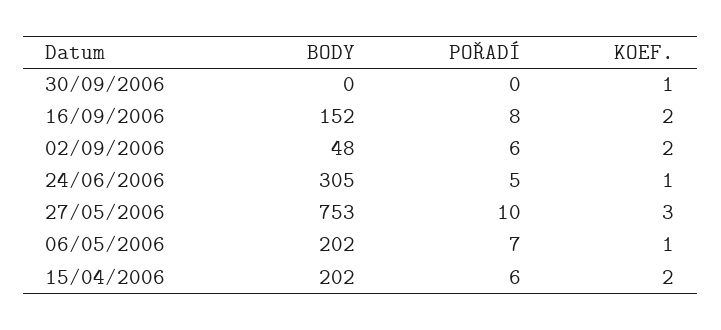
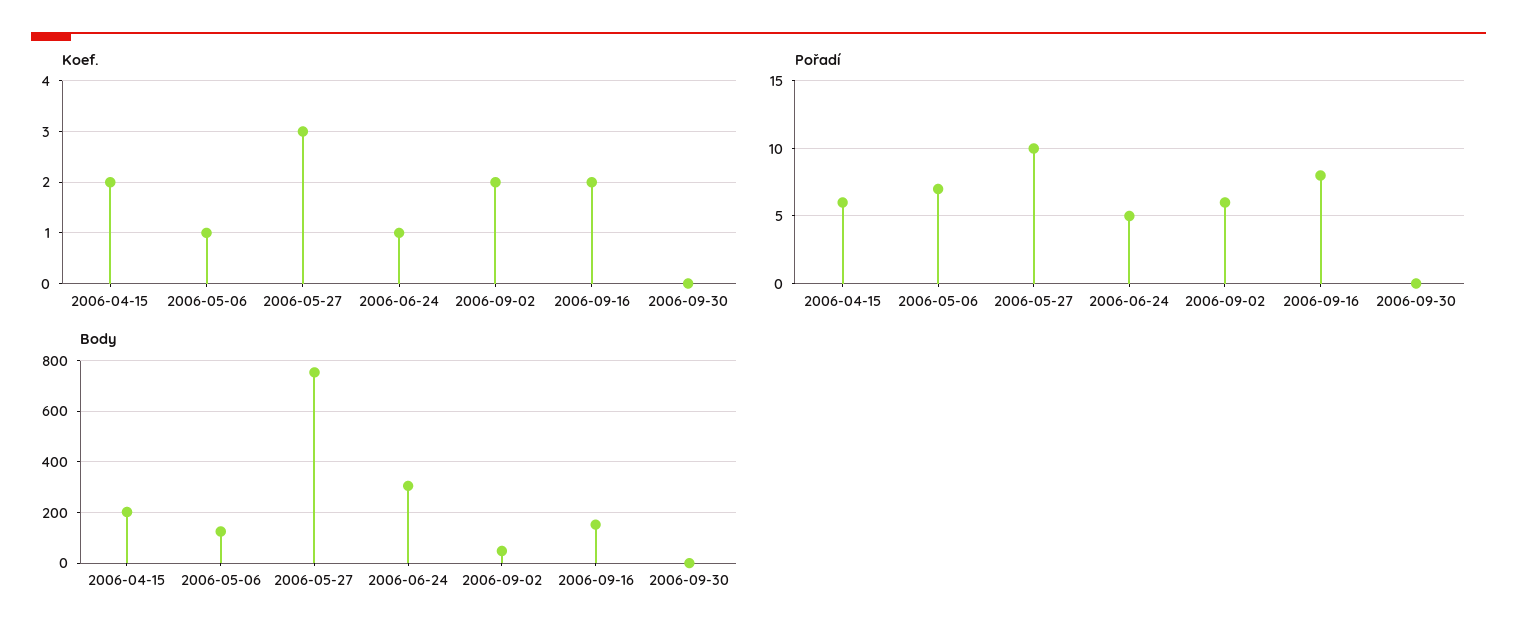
  {
    "BODY": {
      "30/09/2006": 0,
      "16/09/2006": 152,
      "02/09/2006": 48,
      "24/06/2006": 305,
      "27/05/2006": 753,
-     "06/05/2006": 202,
+     "06/05/2006": 125,
      "15/04/2006": 202
    },
    "POŘADÍ": {
      "30/09/2006": 0,
      "16/09/2006": 8,
      "02/09/2006": 6,
      "24/06/2006": 5,
      "27/05/2006": 10,
      "06/05/2006": 7,
      "15/04/2006": 6
    },
    "KOEF.": {
-     "30/09/2006": 1,
+     "30/09/2006": 0,
      "16/09/2006": 2,
      "02/09/2006": 2,
      "24/06/2006": 1,
      "27/05/2006": 3,
      "06/05/2006": 1,
      "15/04/2006": 2
    }
  }

